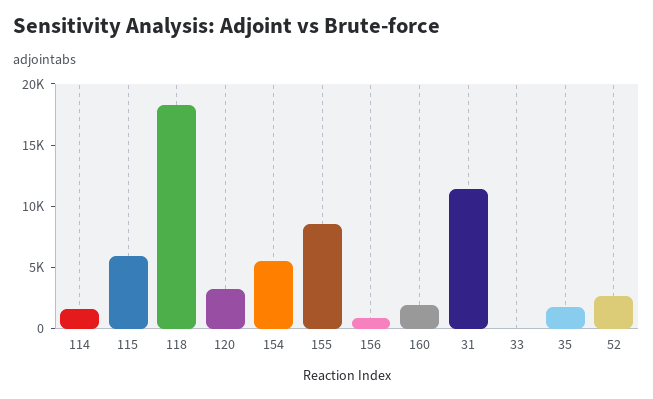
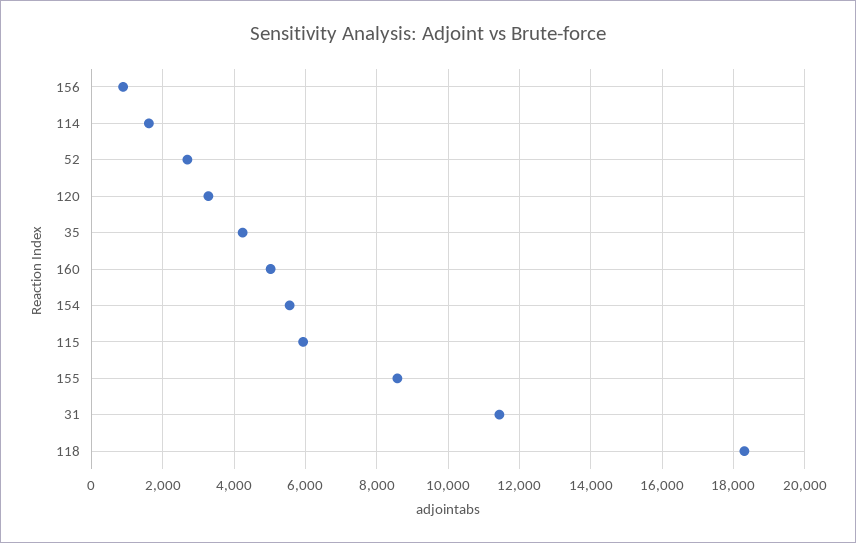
  {
    "114": 1600,
    "115": 6000,
    "118": 18400,
    "120": 3200,
    "154": 5600,
    "155": 8600,
    "156": 800,
-   "160": 2000,
+   "160": 5000,
    "31": 11400,
-   "33": 0,
-   "35": 2000,
+   "35": 4200,
    "52": 2600
  }

